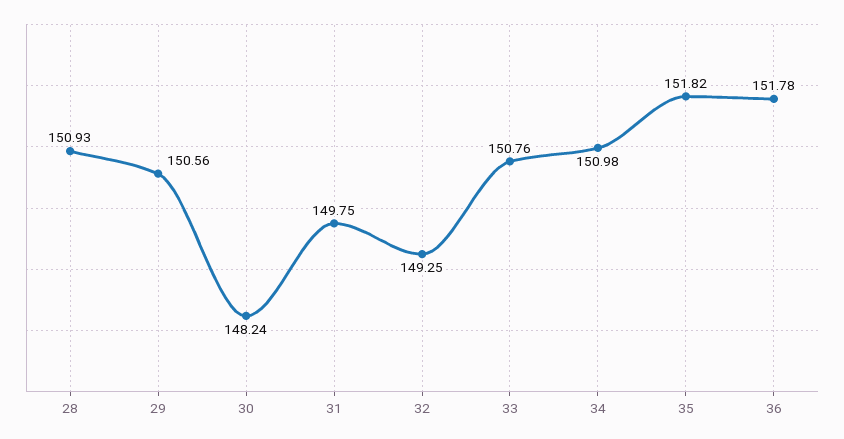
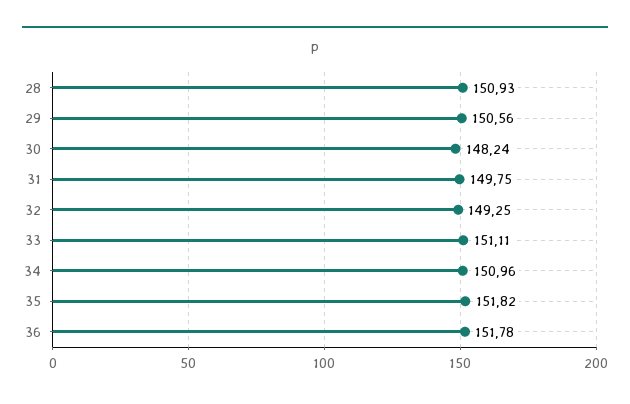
  {
    "28": 150.93,
    "29": 150.56,
    "30": 148.24,
    "31": 149.75,
    "32": 149.25,
-   "33": 150.76,
+   "33": 151.11,
-   "34": 150.98,
+   "34": 150.96,
    "35": 151.82,
    "36": 151.78
  }

